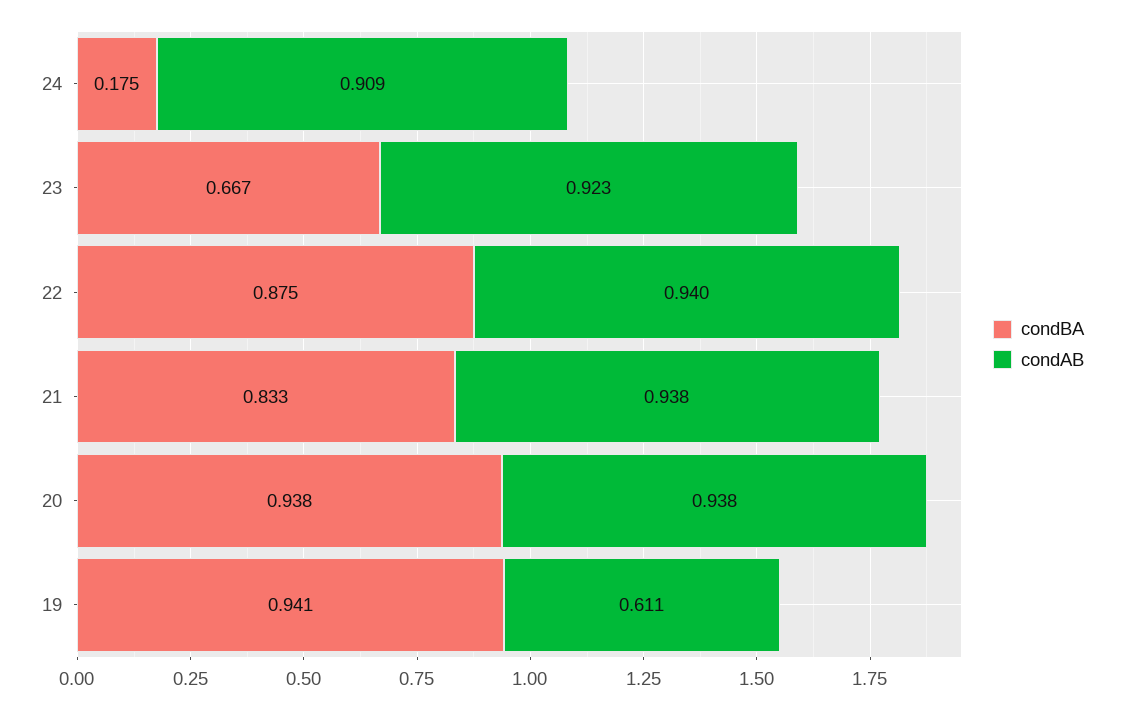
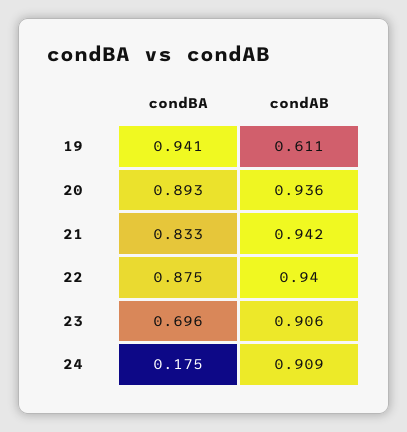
  {
    "condBA": {
      "24": 0.175,
-     "23": 0.667,
+     "23": 0.696,
      "22": 0.875,
      "21": 0.833,
-     "20": 0.938,
+     "20": 0.893,
      "19": 0.941
    },
    "condAB": {
      "24": 0.909,
-     "23": 0.923,
+     "23": 0.906,
      "22": 0.94,
-     "21": 0.938,
+     "21": 0.942,
-     "20": 0.938,
+     "20": 0.936,
      "19": 0.611
    }
  }

